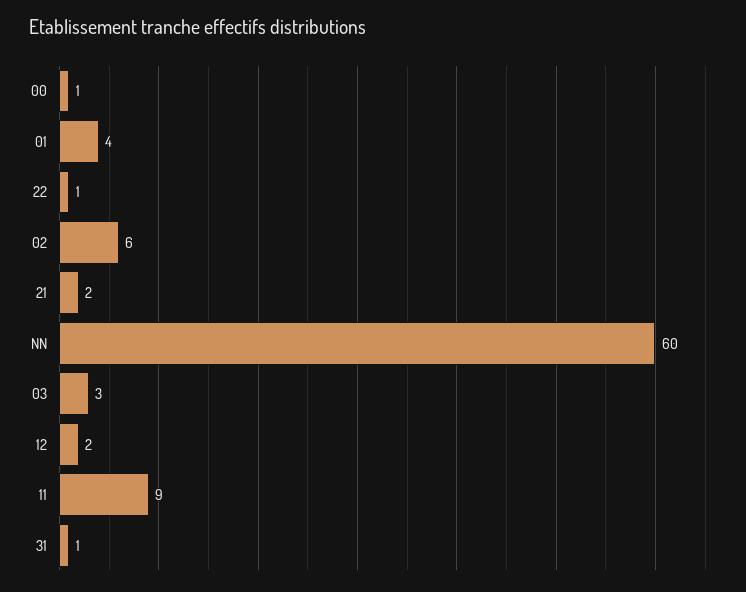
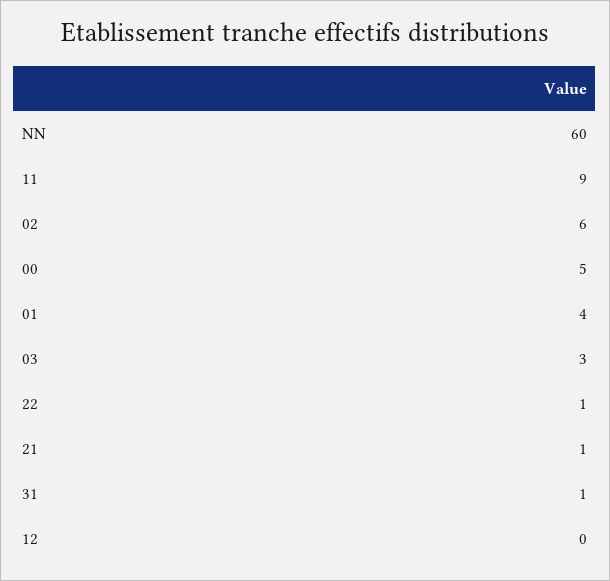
  {
-   "00": 1,
+   "00": 5,
    "01": 4,
    "22": 1,
    "02": 6,
-   "21": 2,
+   "21": 1,
    "NN": 60,
    "03": 3,
-   "12": 2,
+   "12": 0,
    "11": 9,
    "31": 1
  }

